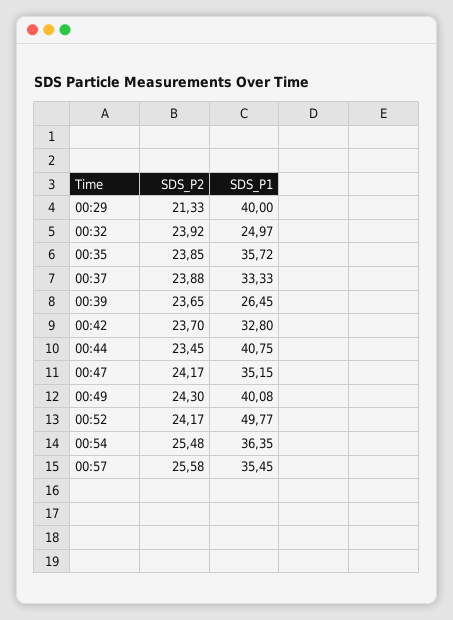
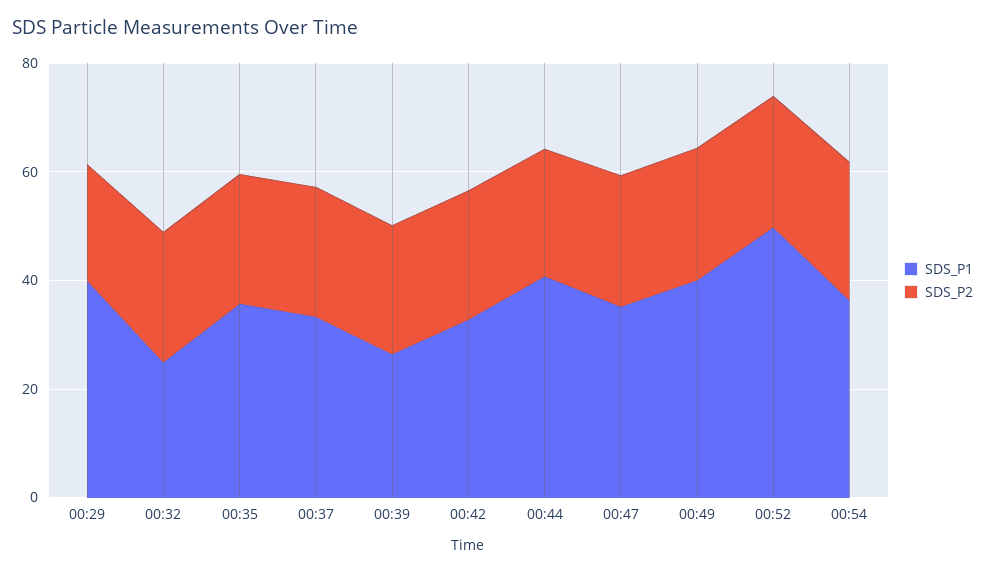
  {
    "SDS_P2": {
      "00:29": 21.33,
      "00:32": 23.92,
      "00:35": 23.85,
      "00:37": 23.88,
      "00:39": 23.65,
      "00:42": 23.7,
      "00:44": 23.45,
      "00:47": 24.17,
      "00:49": 24.3,
      "00:52": 24.17,
-     "00:54": 25.48,
+     "00:54": 25.48
-     "00:57": 25.58
    },
    "SDS_P1": {
      "00:29": 40,
      "00:32": 24.97,
      "00:35": 35.72,
      "00:37": 33.33,
      "00:39": 26.45,
      "00:42": 32.8,
      "00:44": 40.75,
      "00:47": 35.15,
      "00:49": 40.08,
      "00:52": 49.77,
-     "00:54": 36.35,
+     "00:54": 36.35
-     "00:57": 35.45
    }
  }

